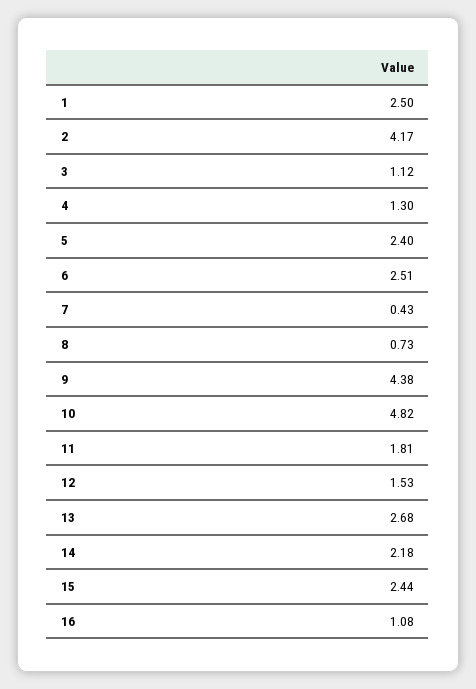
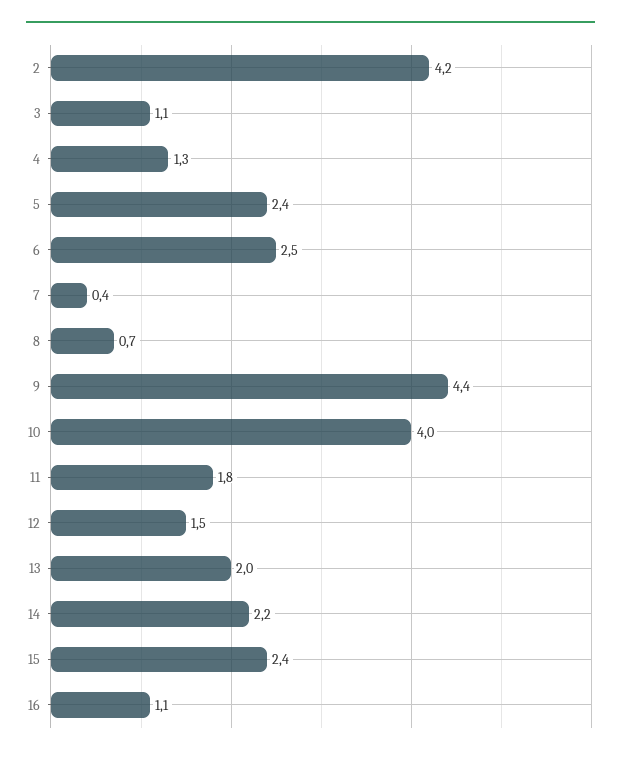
  {
-   "1": 2.5,
    "2": 4.17,
    "3": 1.12,
    "4": 1.3,
    "5": 2.4,
    "6": 2.51,
    "7": 0.43,
    "8": 0.73,
    "9": 4.38,
-   "10": 4.82,
+   "10": 4,
    "11": 1.81,
    "12": 1.53,
-   "13": 2.68,
+   "13": 2,
    "14": 2.18,
    "15": 2.44,
    "16": 1.08
  }

